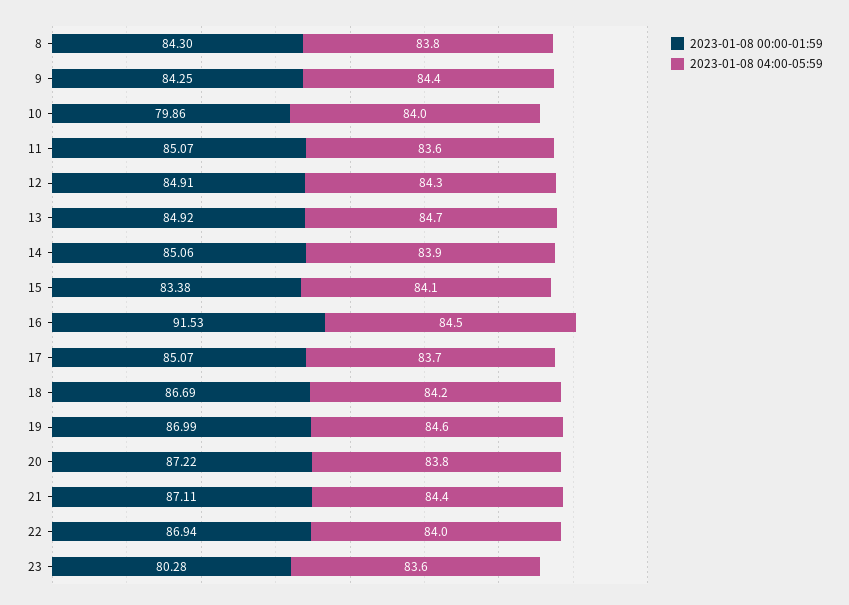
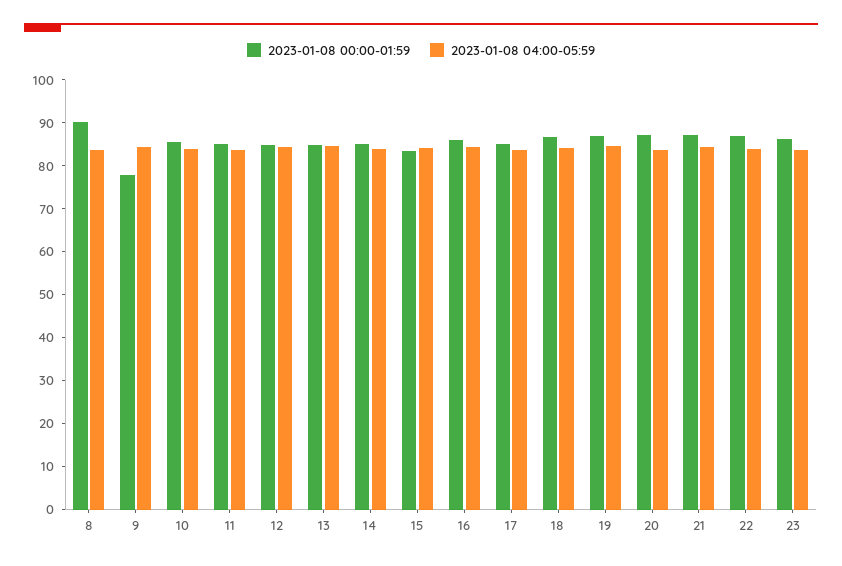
  {
    "2023-01-08 00:00-01:59": {
-     "8": 84.3,
+     "8": 90,
-     "9": 84.25,
+     "9": 78,
-     "10": 79.86,
+     "10": 86,
      "11": 85.07,
      "12": 84.91,
      "13": 84.92,
      "14": 85.06,
      "15": 83.38,
-     "16": 91.53,
+     "16": 86,
      "17": 85.07,
      "18": 86.69,
      "19": 86.99,
      "20": 87.22,
      "21": 87.11,
      "22": 86.94,
-     "23": 80.28
+     "23": 86
    },
    "2023-01-08 04:00-05:59": {
      "8": 83.8,
      "9": 84.4,
      "10": 84,
      "11": 83.6,
      "12": 84.3,
      "13": 84.7,
      "14": 83.9,
      "15": 84.1,
      "16": 84.5,
      "17": 83.7,
      "18": 84.2,
      "19": 84.6,
      "20": 83.8,
      "21": 84.4,
      "22": 84,
      "23": 83.6
    }
  }

